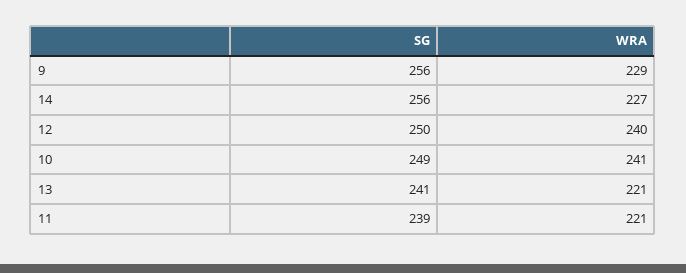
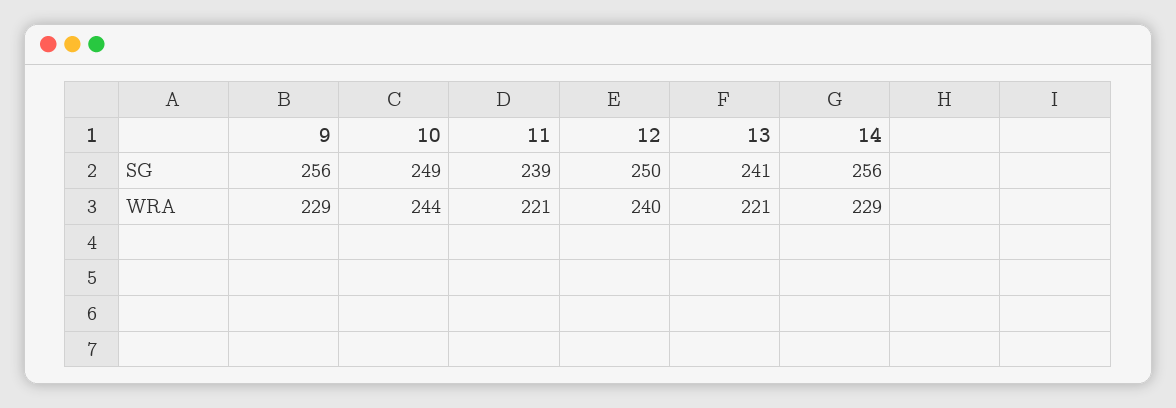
  {
    "SG": {
      "9": 256,
      "14": 256,
      "12": 250,
      "10": 249,
      "13": 241,
      "11": 239
    },
    "WRA": {
      "9": 229,
-     "14": 227,
+     "14": 229,
      "12": 240,
-     "10": 241,
+     "10": 244,
      "13": 221,
      "11": 221
    }
  }

